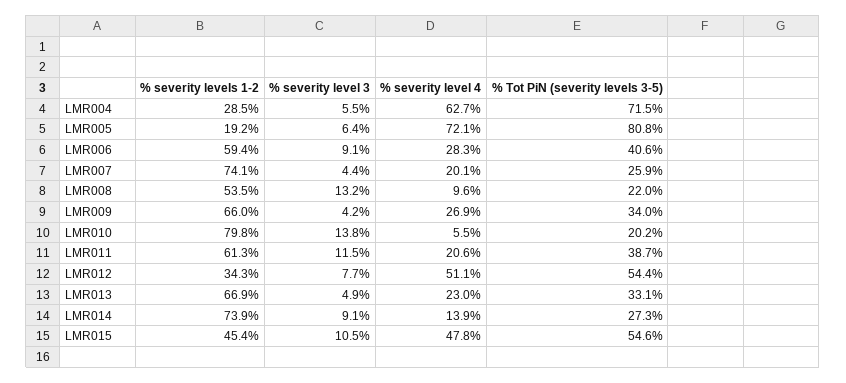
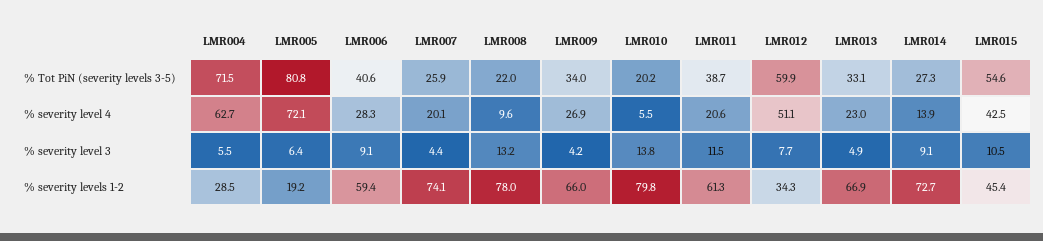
  {
    "% severity levels 1-2": {
      "LMR004": 28.5,
      "LMR005": 19.2,
      "LMR006": 59.4,
      "LMR007": 74.1,
-     "LMR008": 53.5,
+     "LMR008": 78,
      "LMR009": 66,
      "LMR010": 79.8,
      "LMR011": 61.3,
      "LMR012": 34.3,
      "LMR013": 66.9,
-     "LMR014": 73.9,
+     "LMR014": 72.7,
      "LMR015": 45.4
    },
    "% severity level 3": {
      "LMR004": 5.5,
      "LMR005": 6.4,
      "LMR006": 9.1,
      "LMR007": 4.4,
      "LMR008": 13.2,
      "LMR009": 4.2,
      "LMR010": 13.8,
      "LMR011": 11.5,
      "LMR012": 7.7,
      "LMR013": 4.9,
      "LMR014": 9.1,
      "LMR015": 10.5
    },
    "% severity level 4": {
      "LMR004": 62.7,
      "LMR005": 72.1,
      "LMR006": 28.3,
      "LMR007": 20.1,
      "LMR008": 9.6,
      "LMR009": 26.9,
      "LMR010": 5.5,
      "LMR011": 20.6,
      "LMR012": 51.1,
      "LMR013": 23,
      "LMR014": 13.9,
-     "LMR015": 47.8
+     "LMR015": 42.5
    },
    "% Tot PiN (severity levels 3-5)": {
      "LMR004": 71.5,
      "LMR005": 80.8,
      "LMR006": 40.6,
      "LMR007": 25.9,
      "LMR008": 22,
      "LMR009": 34,
      "LMR010": 20.2,
      "LMR011": 38.7,
-     "LMR012": 54.4,
+     "LMR012": 59.9,
      "LMR013": 33.1,
      "LMR014": 27.3,
      "LMR015": 54.6
    }
  }

